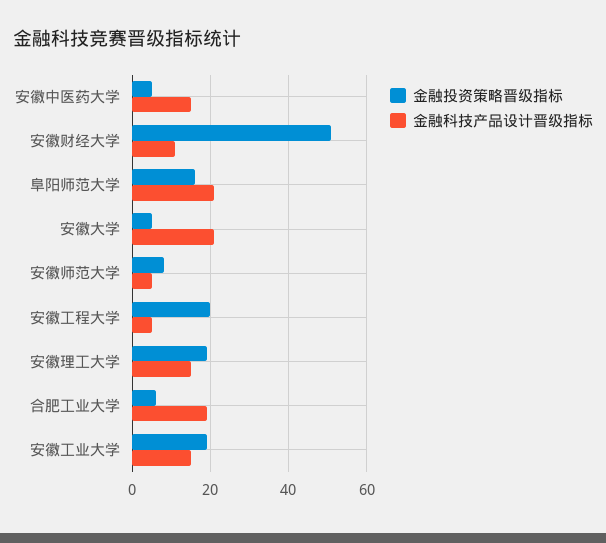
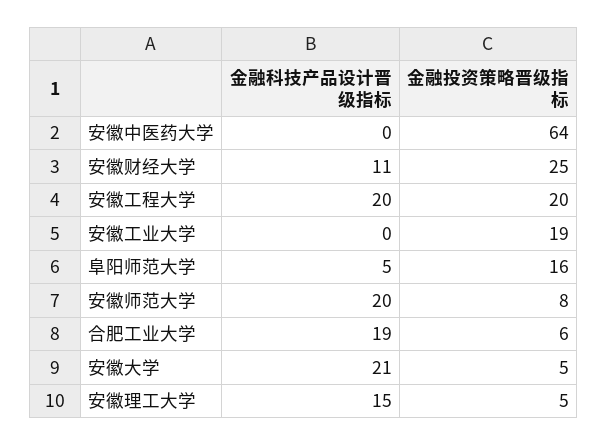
  {
    "金融投资策略晋级指标": {
-     "安徽中医药大学": 5,
+     "安徽中医药大学": 64,
-     "安徽财经大学": 50,
+     "安徽财经大学": 25,
      "阜阳师范大学": 16,
      "安徽大学": 5,
      "安徽师范大学": 8,
      "安徽工程大学": 20,
-     "安徽理工大学": 20,
+     "安徽理工大学": 5,
      "合肥工业大学": 6,
      "安徽工业大学": 19
    },
    "金融科技产品设计晋级指标": {
-     "安徽中医药大学": 15,
+     "安徽中医药大学": 0,
      "安徽财经大学": 11,
-     "阜阳师范大学": 20,
+     "阜阳师范大学": 5,
      "安徽大学": 21,
-     "安徽师范大学": 5,
+     "安徽师范大学": 20,
-     "安徽工程大学": 5,
+     "安徽工程大学": 20,
      "安徽理工大学": 15,
      "合肥工业大学": 19,
-     "安徽工业大学": 15
+     "安徽工业大学": 0
    }
  }

